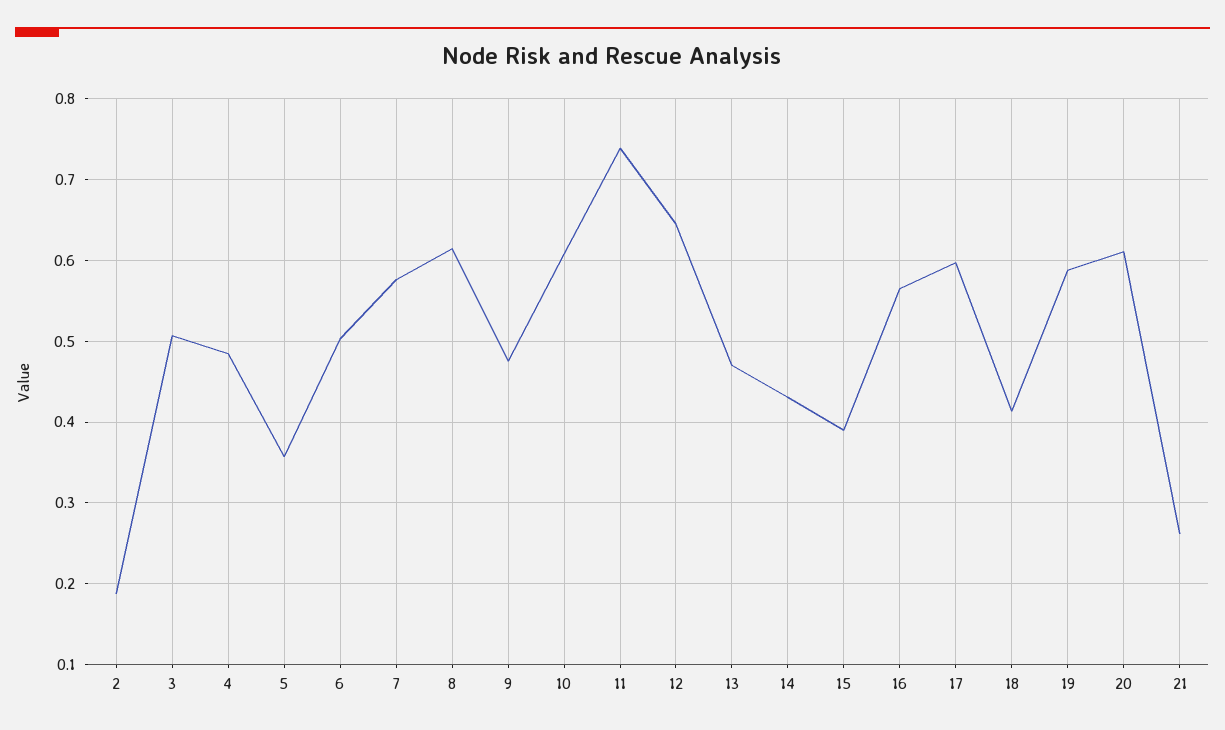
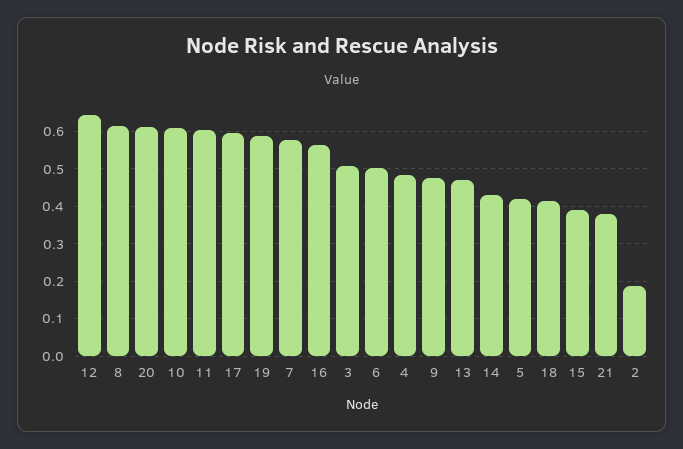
  {
    "2": 0.19,
    "3": 0.51,
    "4": 0.48,
-   "5": 0.36,
+   "5": 0.42,
    "6": 0.5,
    "7": 0.58,
    "8": 0.61,
    "9": 0.48,
    "10": 0.61,
-   "11": 0.74,
+   "11": 0.6,
    "12": 0.64,
    "13": 0.47,
    "14": 0.43,
    "15": 0.39,
    "16": 0.56,
    "17": 0.6,
    "18": 0.41,
    "19": 0.59,
    "20": 0.61,
-   "21": 0.26
+   "21": 0.38
  }

